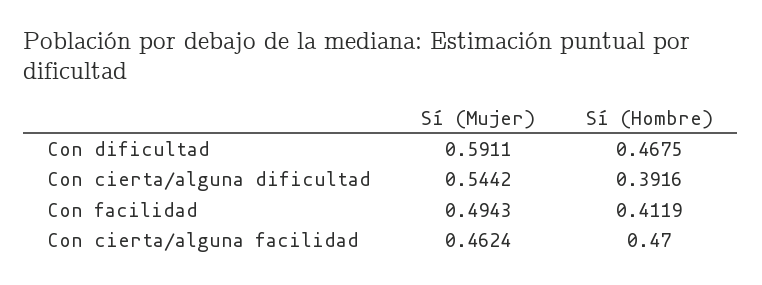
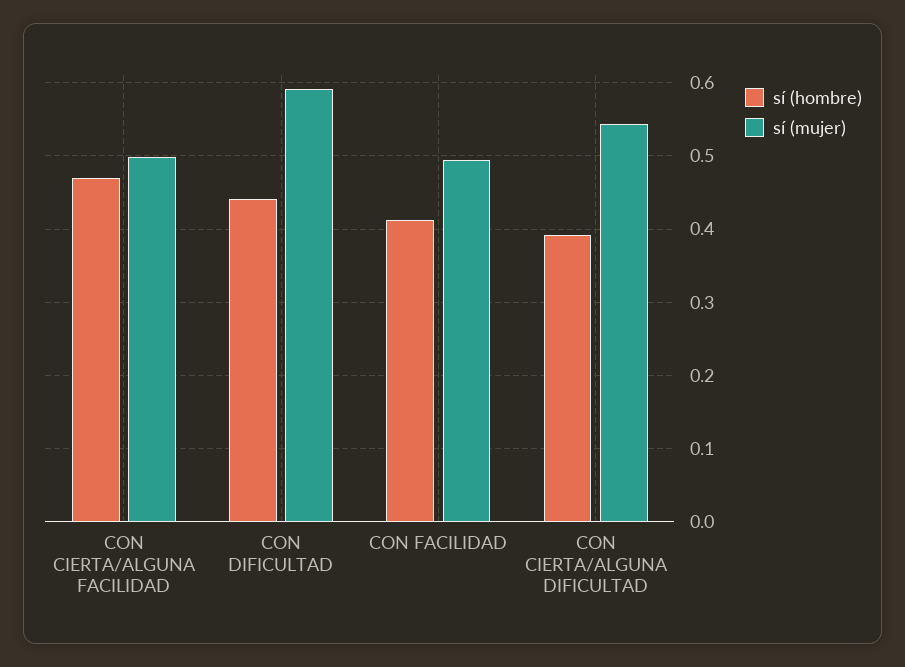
  {
    "Sí (Mujer)": {
      "Con dificultad": 0.5911,
      "Con cierta/alguna dificultad": 0.5442,
      "Con facilidad": 0.4943,
-     "Con cierta/alguna facilidad": 0.4624
+     "Con cierta/alguna facilidad": 0.5
    },
    "Sí (Hombre)": {
-     "Con dificultad": 0.4675,
+     "Con dificultad": 0.44,
      "Con cierta/alguna dificultad": 0.3916,
      "Con facilidad": 0.4119,
      "Con cierta/alguna facilidad": 0.47
    }
  }

